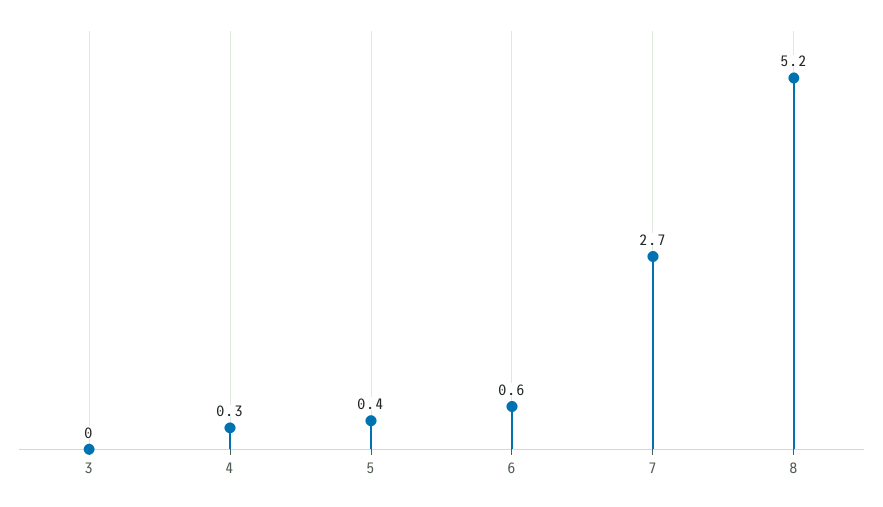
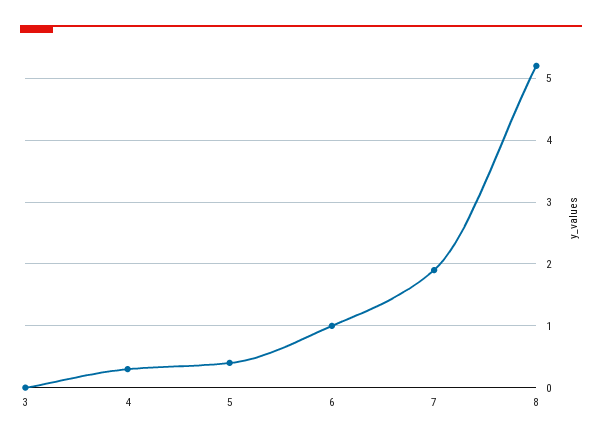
  {
    "3": 0,
    "4": 0.3,
    "5": 0.4,
-   "6": 0.6,
+   "6": 1,
-   "7": 2.7,
+   "7": 1.9,
    "8": 5.2
  }

